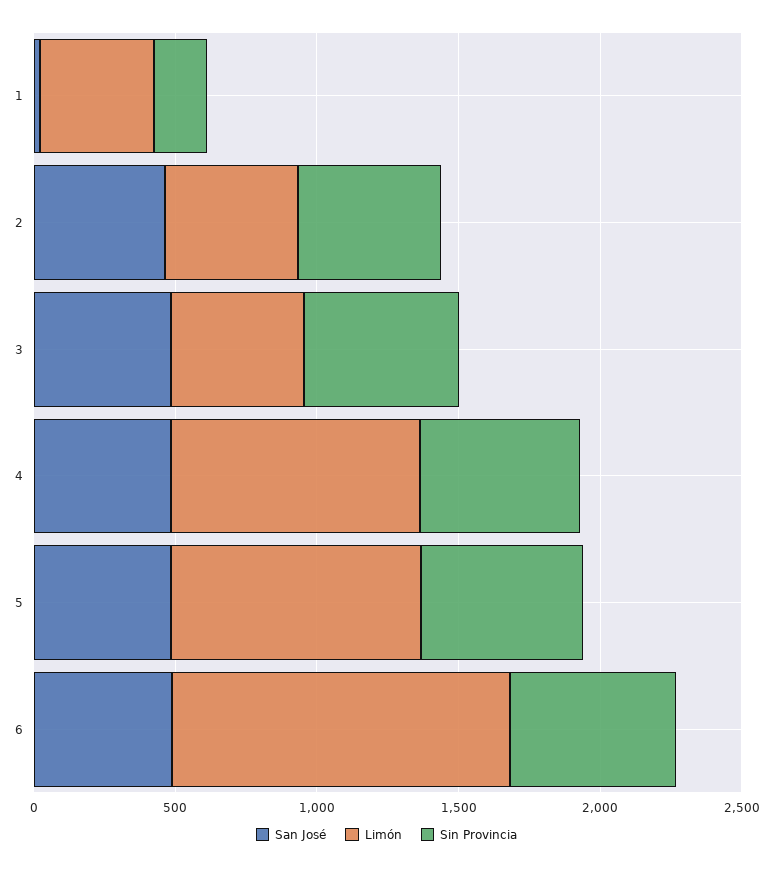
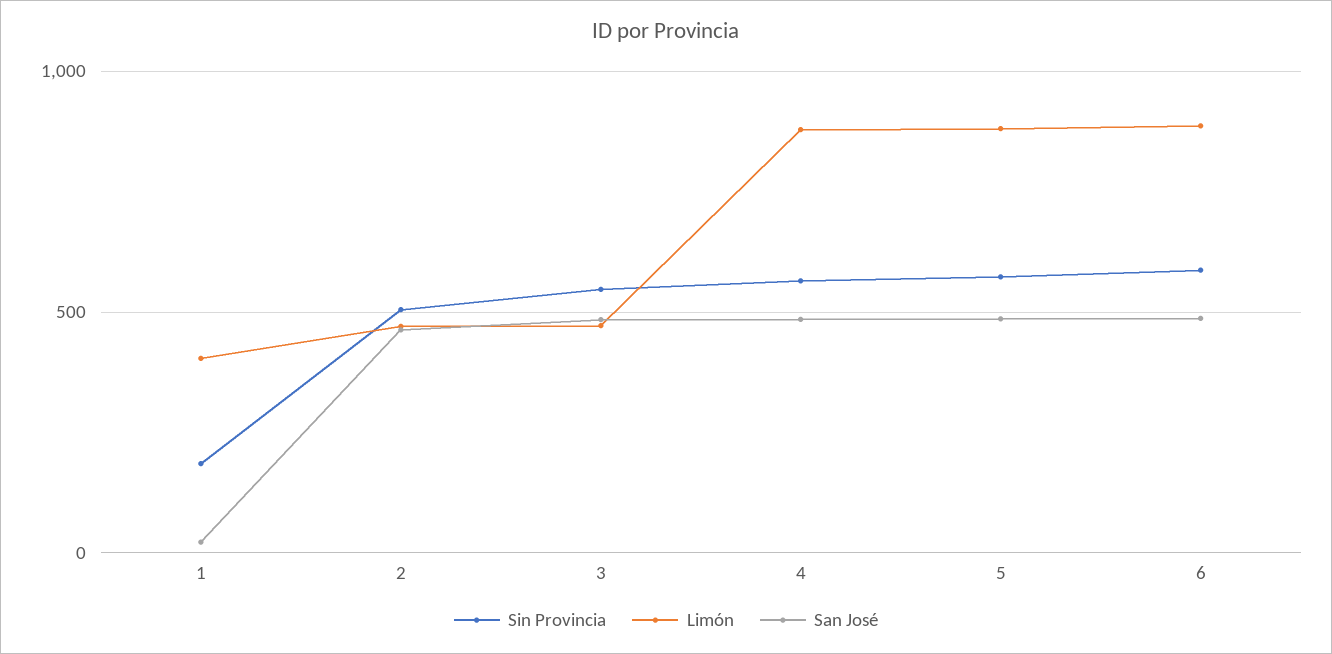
  {
    "San José": {
      "1": 0,
      "2": 450,
      "3": 500,
      "4": 500,
      "5": 500,
      "6": 500
    },
    "Limón": {
      "1": 400,
      "2": 450,
      "3": 450,
      "4": 900,
      "5": 900,
-     "6": 1200
+     "6": 900
    },
    "Sin Provincia": {
      "1": 200,
      "2": 500,
      "3": 550,
      "4": 550,
      "5": 550,
      "6": 600
    }
  }

